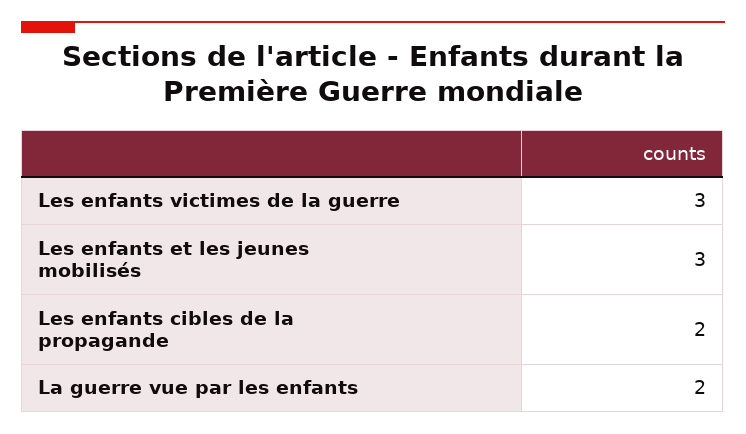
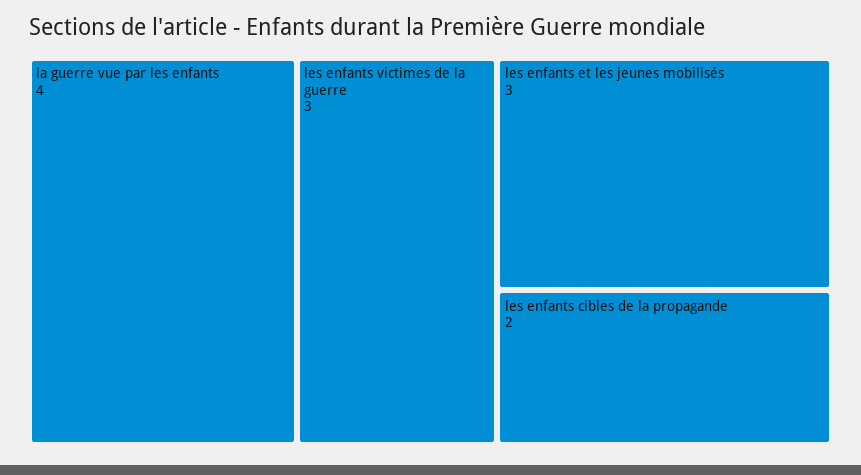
  {
    "Les enfants victimes de la guerre": 3,
    "Les enfants et les jeunes mobilisés": 3,
    "Les enfants cibles de la propagande": 2,
-   "La guerre vue par les enfants": 2
+   "La guerre vue par les enfants": 4
  }

